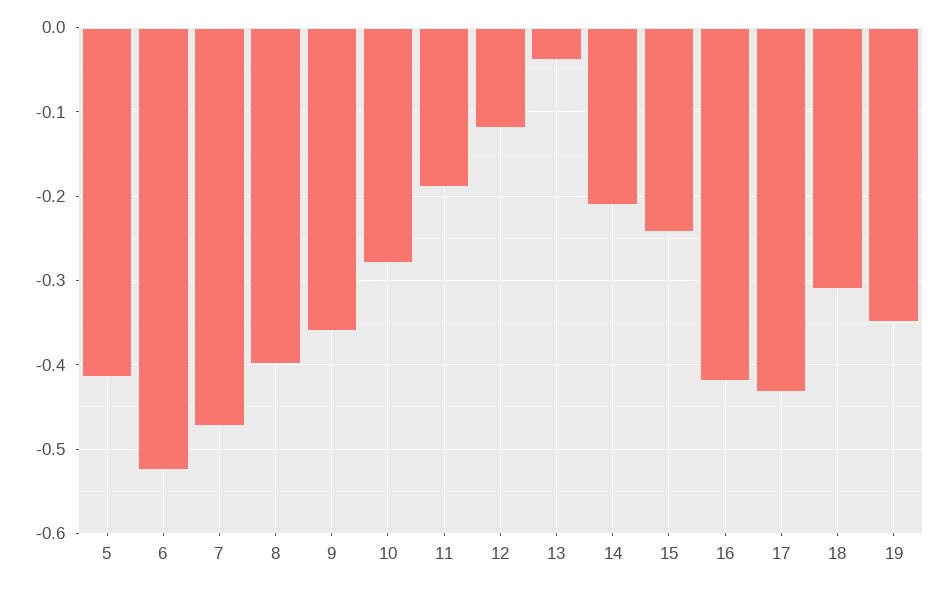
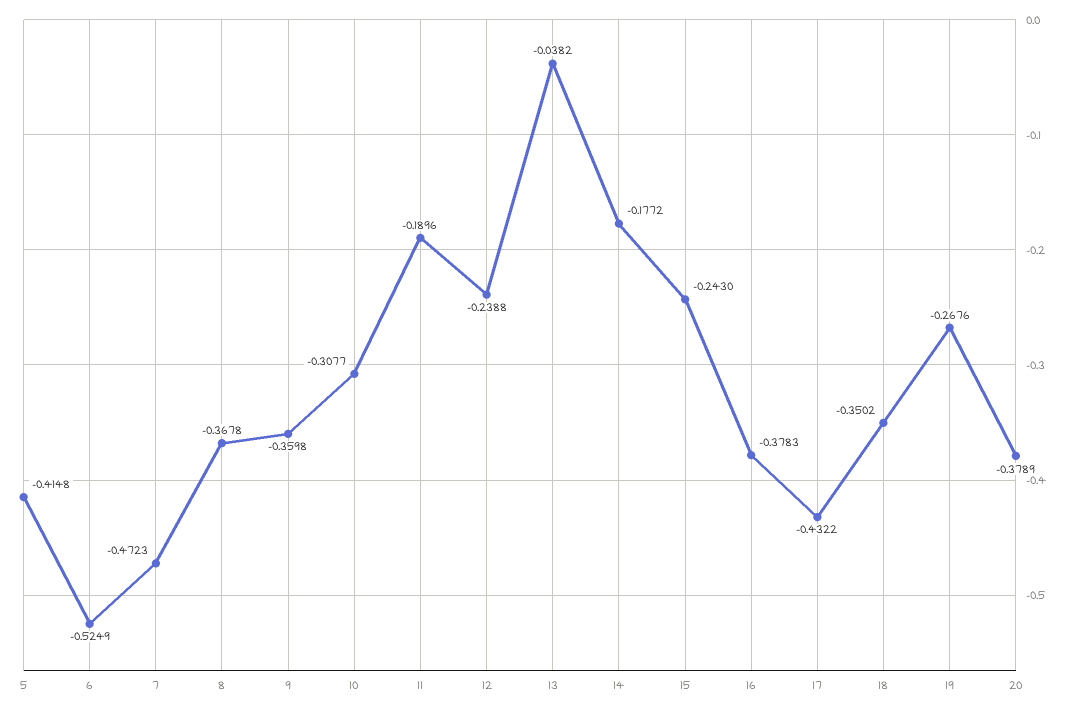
  {
    "5": -0.4148,
    "6": -0.5249,
    "7": -0.4723,
-   "8": -0.4,
+   "8": -0.3678,
    "9": -0.3598,
-   "10": -0.28,
+   "10": -0.3077,
    "11": -0.1896,
-   "12": -0.12,
+   "12": -0.2388,
    "13": -0.0382,
-   "14": -0.21,
+   "14": -0.1772,
    "15": -0.243,
-   "16": -0.42,
+   "16": -0.3783,
    "17": -0.4322,
-   "18": -0.31,
+   "18": -0.3502,
-   "19": -0.35
+   "19": -0.2676,
+   "20": -0.3789
  }

